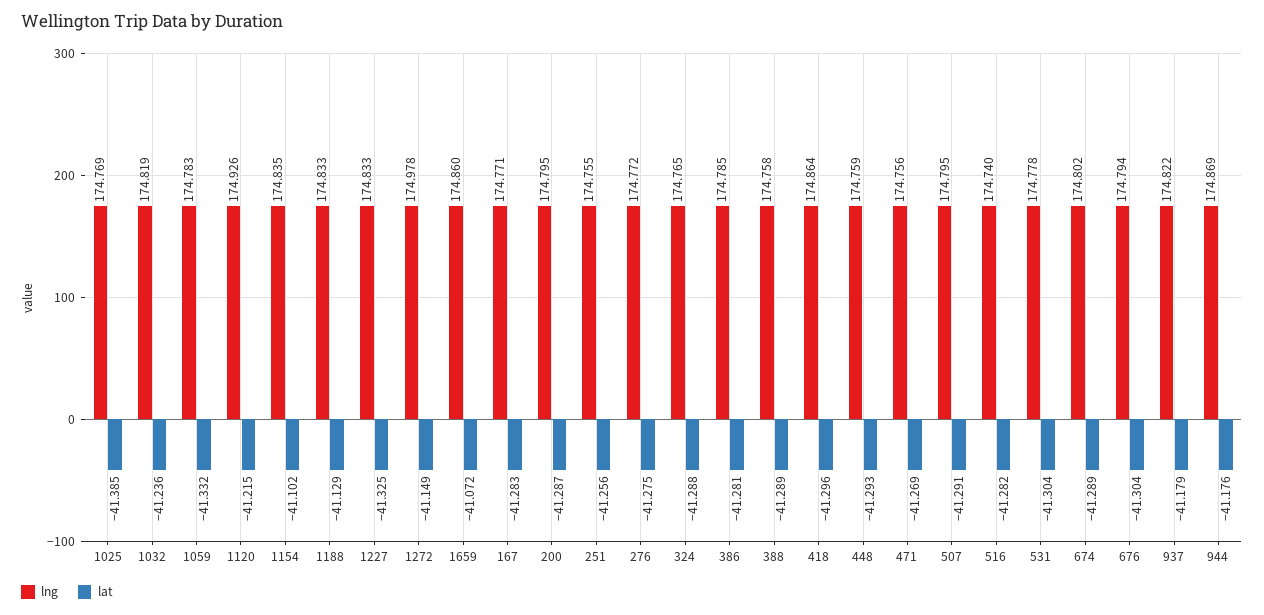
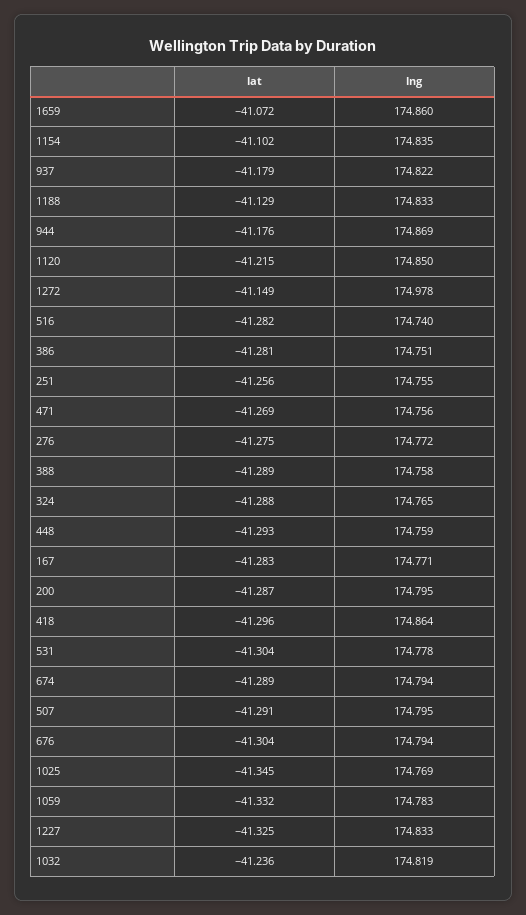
  {
    "lng": {
      "1025": 174.769,
      "1032": 174.819,
      "1059": 174.783,
-     "1120": 174.926,
+     "1120": 174.85,
      "1154": 174.835,
      "1188": 174.833,
      "1227": 174.833,
      "1272": 174.978,
      "1659": 174.86,
      "167": 174.771,
      "200": 174.795,
      "251": 174.755,
      "276": 174.772,
      "324": 174.765,
-     "386": 174.785,
+     "386": 174.751,
      "388": 174.758,
      "418": 174.864,
      "448": 174.759,
      "471": 174.756,
      "507": 174.795,
      "516": 174.74,
      "531": 174.778,
-     "674": 174.802,
+     "674": 174.794,
      "676": 174.794,
      "937": 174.822,
      "944": 174.869
    },
    "lat": {
-     "1025": -41.385,
+     "1025": -41.345,
      "1032": -41.236,
      "1059": -41.332,
      "1120": -41.215,
      "1154": -41.102,
      "1188": -41.129,
      "1227": -41.325,
      "1272": -41.149,
      "1659": -41.072,
      "167": -41.283,
      "200": -41.287,
      "251": -41.256,
      "276": -41.275,
      "324": -41.288,
      "386": -41.281,
      "388": -41.289,
      "418": -41.296,
      "448": -41.293,
      "471": -41.269,
      "507": -41.291,
      "516": -41.282,
      "531": -41.304,
      "674": -41.289,
      "676": -41.304,
      "937": -41.179,
      "944": -41.176
    }
  }

